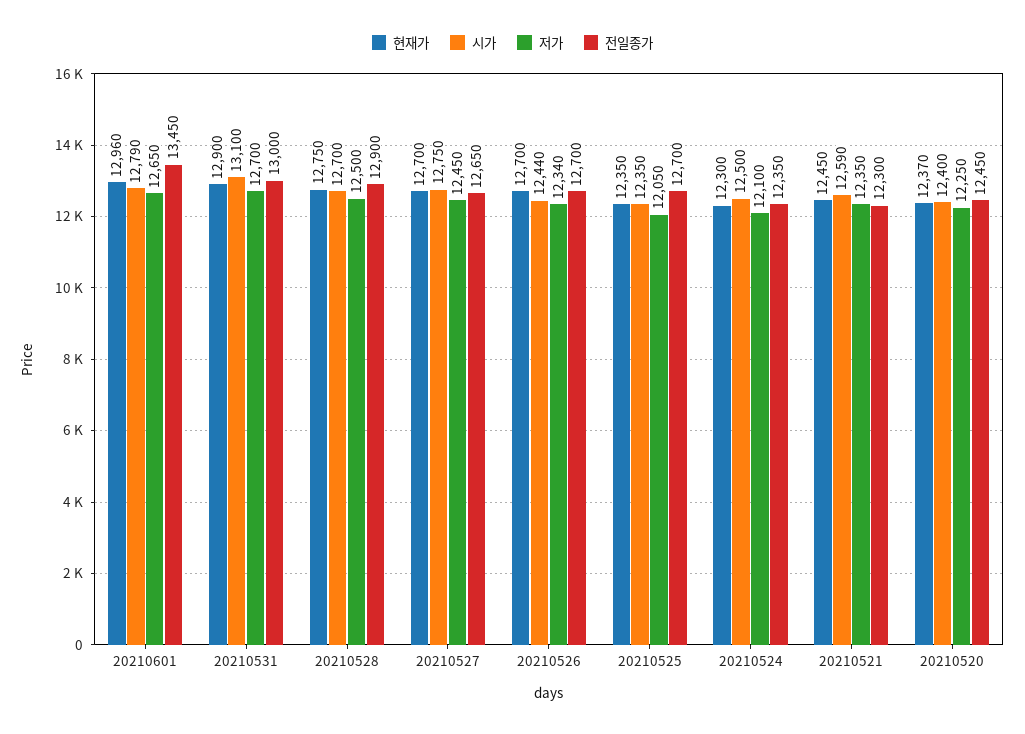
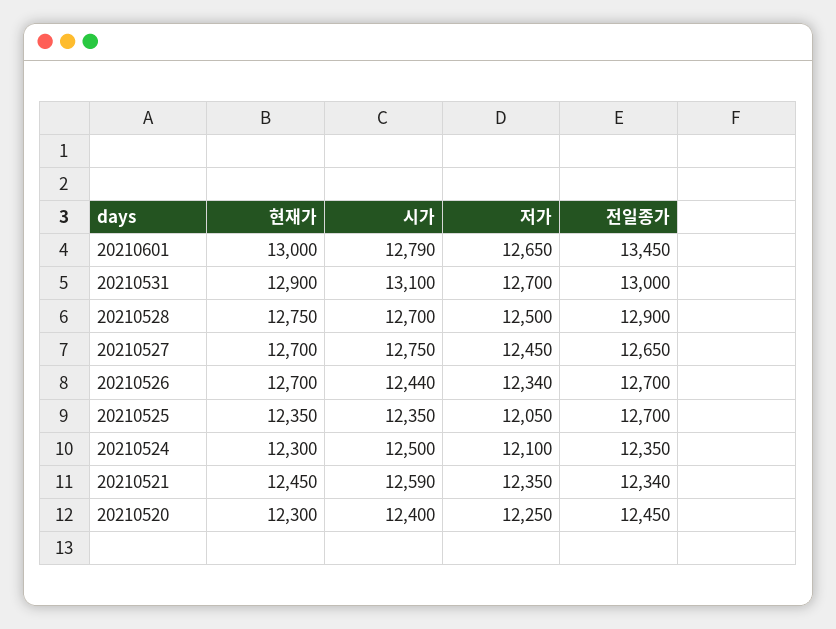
  {
    "현재가": {
-     "20210601": 12960,
+     "20210601": 13000,
      "20210531": 12900,
      "20210528": 12750,
      "20210527": 12700,
      "20210526": 12700,
      "20210525": 12350,
      "20210524": 12300,
      "20210521": 12450,
-     "20210520": 12370
+     "20210520": 12300
    },
    "시가": {
      "20210601": 12790,
      "20210531": 13100,
      "20210528": 12700,
      "20210527": 12750,
      "20210526": 12440,
      "20210525": 12350,
      "20210524": 12500,
      "20210521": 12590,
      "20210520": 12400
    },
    "저가": {
      "20210601": 12650,
      "20210531": 12700,
      "20210528": 12500,
      "20210527": 12450,
      "20210526": 12340,
      "20210525": 12050,
      "20210524": 12100,
      "20210521": 12350,
      "20210520": 12250
    },
    "전일종가": {
      "20210601": 13450,
      "20210531": 13000,
      "20210528": 12900,
      "20210527": 12650,
      "20210526": 12700,
      "20210525": 12700,
      "20210524": 12350,
-     "20210521": 12300,
+     "20210521": 12340,
      "20210520": 12450
    }
  }

